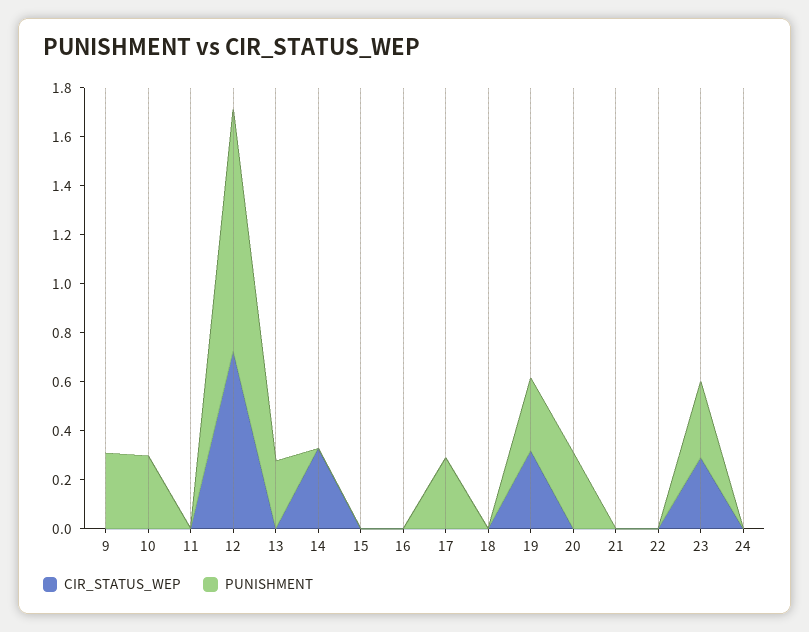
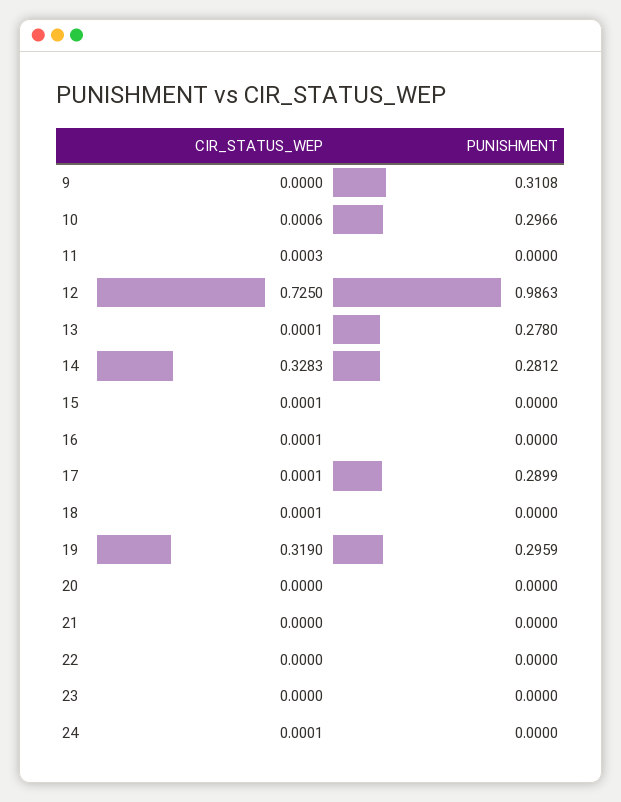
  {
    "CIR_STATUS_WEP": {
      "9": 0,
      "10": 0.0006,
      "11": 0.0003,
      "12": 0.725,
      "13": 0.0001,
      "14": 0.3283,
      "15": 0.0001,
      "16": 0.0001,
      "17": 0.0001,
      "18": 0.0001,
      "19": 0.319,
      "20": 0,
      "21": 0,
      "22": 0,
-     "23": 0.3,
+     "23": 0,
      "24": 0.0001
    },
    "PUNISHMENT": {
      "9": 0.3108,
      "10": 0.2966,
      "11": 0,
      "12": 0.9863,
      "13": 0.278,
-     "14": 0,
+     "14": 0.2812,
      "15": 0,
      "16": 0,
      "17": 0.2899,
      "18": 0,
      "19": 0.2959,
-     "20": 0.3,
+     "20": 0,
      "21": 0,
      "22": 0,
-     "23": 0.3,
+     "23": 0,
      "24": 0
    }
  }

